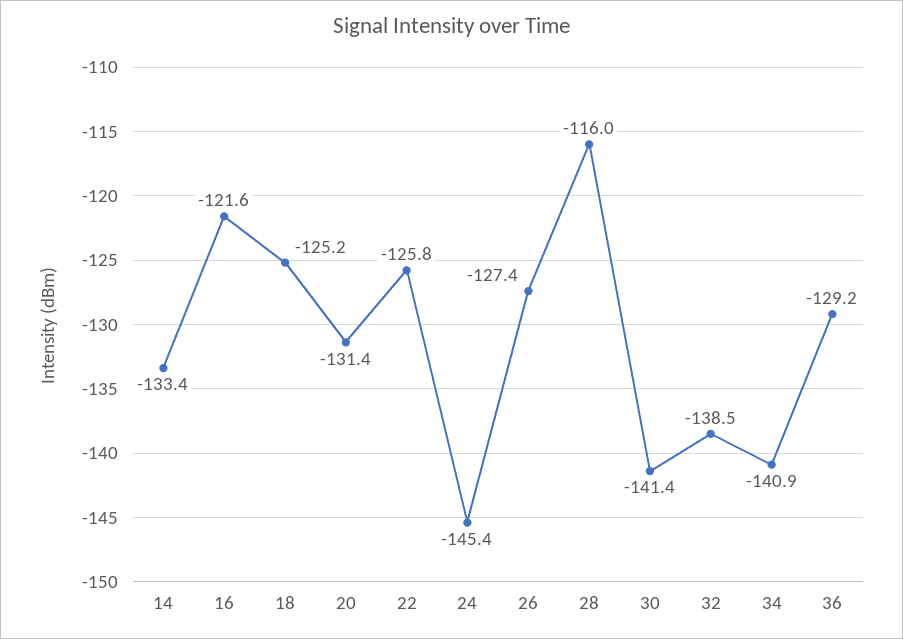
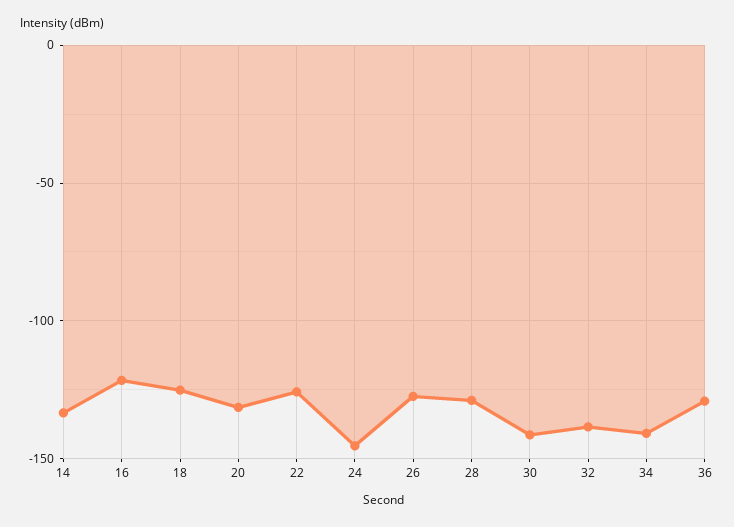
  {
    "14": -133.4,
    "16": -121.6,
    "18": -125.2,
    "20": -131.4,
    "22": -125.8,
    "24": -145.4,
    "26": -127.4,
-   "28": -116,
+   "28": -130,
    "30": -141.4,
    "32": -138.5,
    "34": -140.9,
    "36": -129.2
  }

